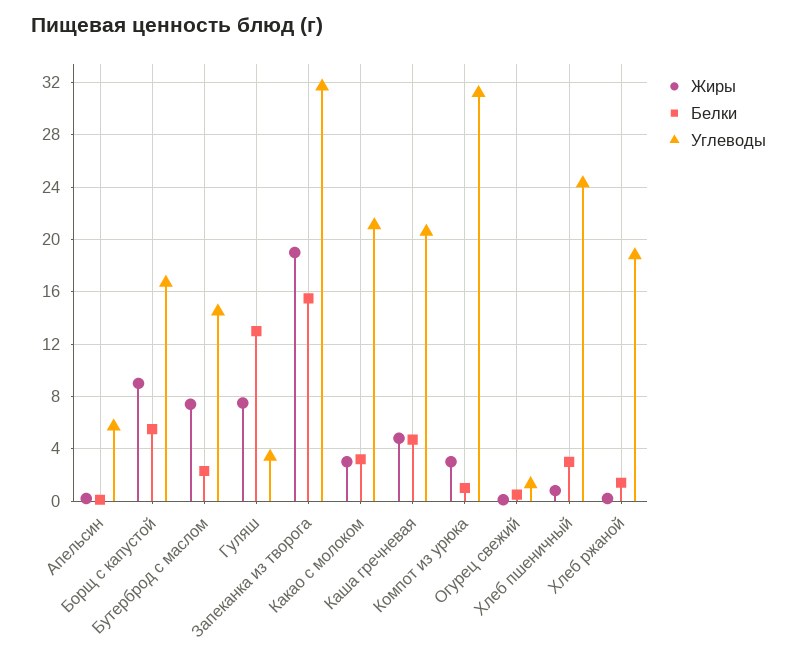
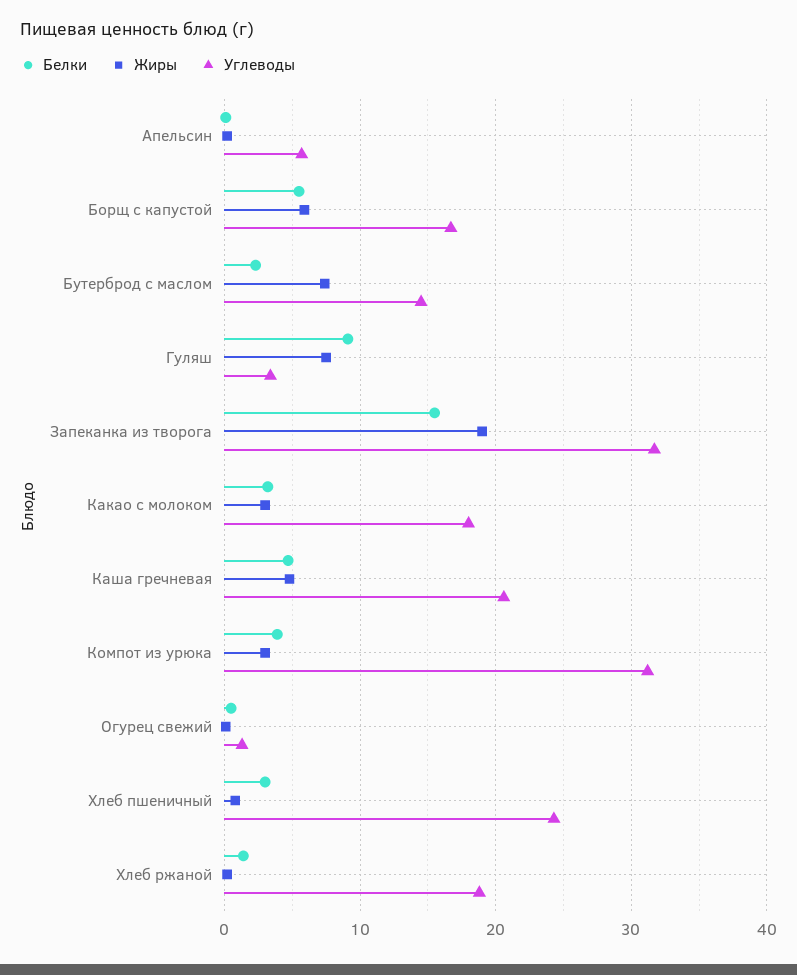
  {
    "Жиры": {
      "Апельсин": 0,
-     "Борщ с капустой": 9,
+     "Борщ с капустой": 6,
      "Бутерброд с маслом": 7.5,
      "Гуляш": 7.5,
      "Запеканка из творога": 19,
      "Какао с молоком": 3,
      "Каша гречневая": 5,
      "Компот из урюка": 3,
      "Огурец свежий": 0,
      "Хлеб пшеничный": 1,
      "Хлеб ржаной": 0
    },
    "Белки": {
      "Апельсин": 0,
      "Борщ с капустой": 5.5,
      "Бутерброд с маслом": 2.5,
-     "Гуляш": 13,
+     "Гуляш": 9,
      "Запеканка из творога": 15.5,
      "Какао с молоком": 3,
      "Каша гречневая": 4.5,
-     "Компот из урюка": 1,
+     "Компот из урюка": 4,
      "Огурец свежий": 0.5,
      "Хлеб пшеничный": 3,
      "Хлеб ржаной": 1.5
    },
    "Углеводы": {
      "Апельсин": 5.5,
      "Борщ с капустой": 16.5,
      "Бутерброд с маслом": 14.5,
      "Гуляш": 3.5,
      "Запеканка из творога": 31.5,
-     "Какао с молоком": 21,
+     "Какао с молоком": 18,
      "Каша гречневая": 20.5,
      "Компот из урюка": 31,
      "Огурец свежий": 1.5,
      "Хлеб пшеничный": 24.5,
      "Хлеб ржаной": 19
    }
  }

